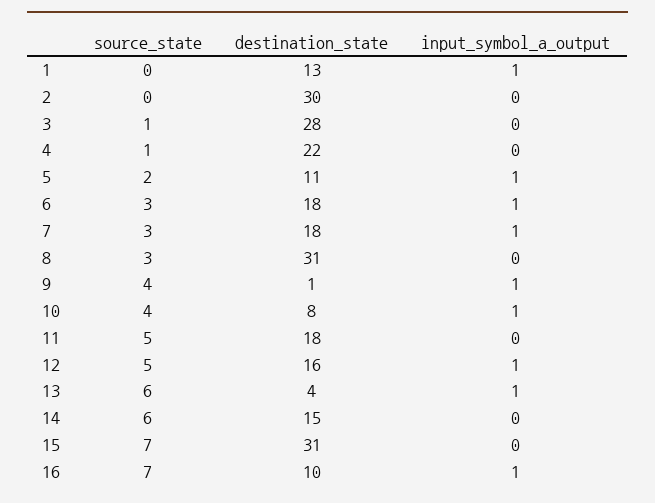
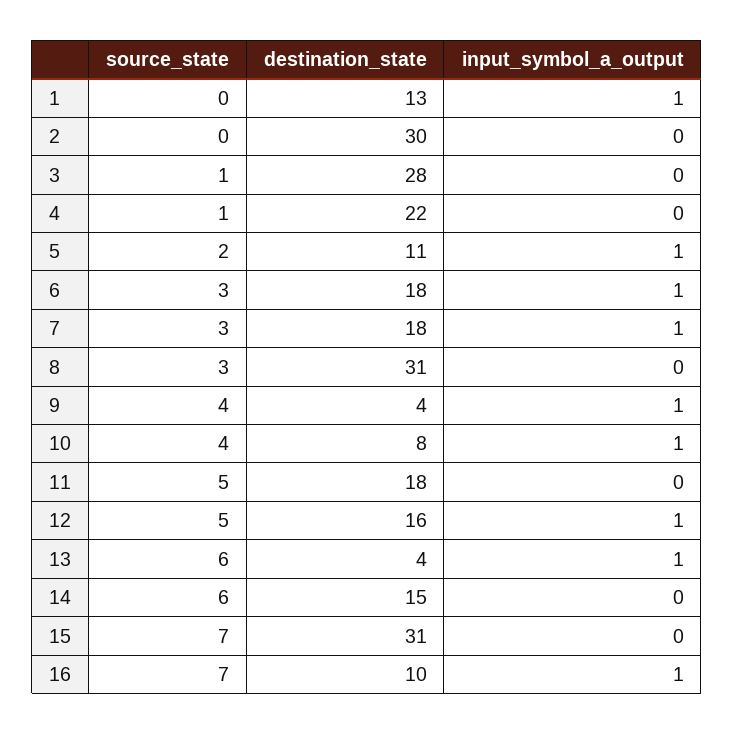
  {
    "source_state": {
      "1": 0,
      "2": 0,
      "3": 1,
      "4": 1,
      "5": 2,
      "6": 3,
      "7": 3,
      "8": 3,
      "9": 4,
      "10": 4,
      "11": 5,
      "12": 5,
      "13": 6,
      "14": 6,
      "15": 7,
      "16": 7
    },
    "destination_state": {
      "1": 13,
      "2": 30,
      "3": 28,
      "4": 22,
      "5": 11,
      "6": 18,
      "7": 18,
      "8": 31,
-     "9": 1,
+     "9": 4,
      "10": 8,
      "11": 18,
      "12": 16,
      "13": 4,
      "14": 15,
      "15": 31,
      "16": 10
    },
    "input_symbol_a_output": {
      "1": 1,
      "2": 0,
      "3": 0,
      "4": 0,
      "5": 1,
      "6": 1,
      "7": 1,
      "8": 0,
      "9": 1,
      "10": 1,
      "11": 0,
      "12": 1,
      "13": 1,
      "14": 0,
      "15": 0,
      "16": 1
    }
  }

